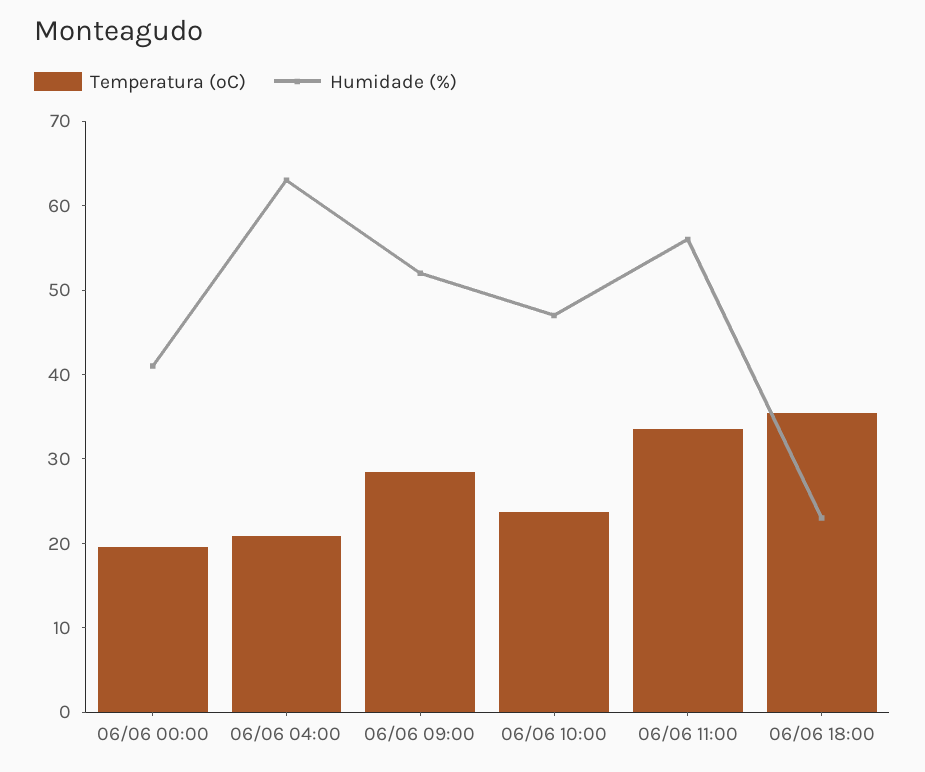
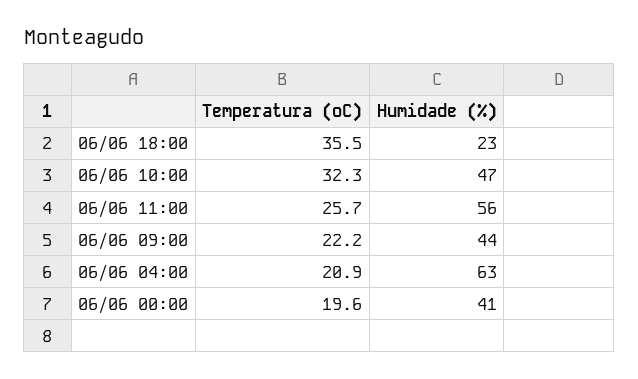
  {
    "Temperatura (ºC)": {
      "06/06 00:00": 19.6,
      "06/06 04:00": 20.9,
-     "06/06 09:00": 28,
+     "06/06 09:00": 22.2,
-     "06/06 10:00": 24,
+     "06/06 10:00": 32.3,
-     "06/06 11:00": 34,
+     "06/06 11:00": 25.7,
      "06/06 18:00": 35.5
    },
    "Humidade (%)": {
      "06/06 00:00": 41,
      "06/06 04:00": 63,
-     "06/06 09:00": 52,
+     "06/06 09:00": 44,
      "06/06 10:00": 47,
      "06/06 11:00": 56,
      "06/06 18:00": 23
    }
  }

